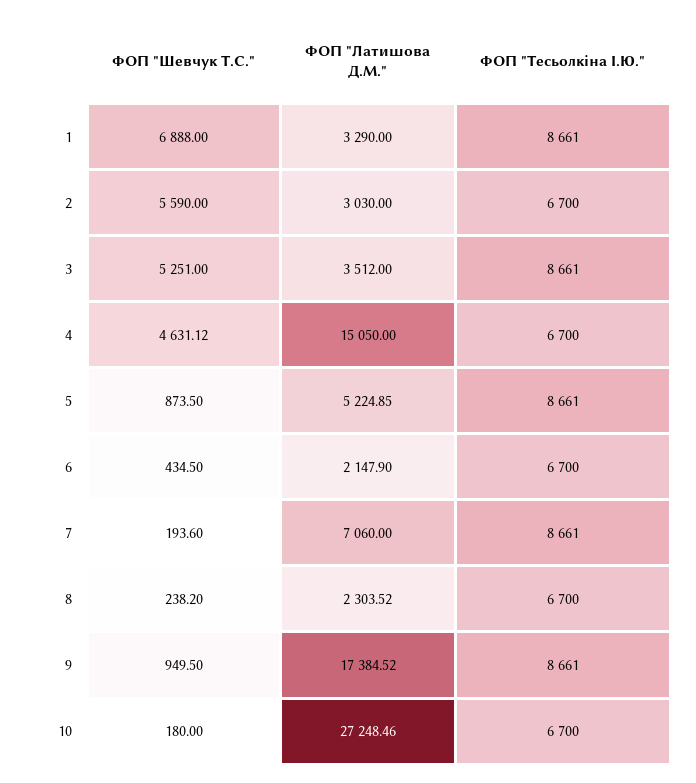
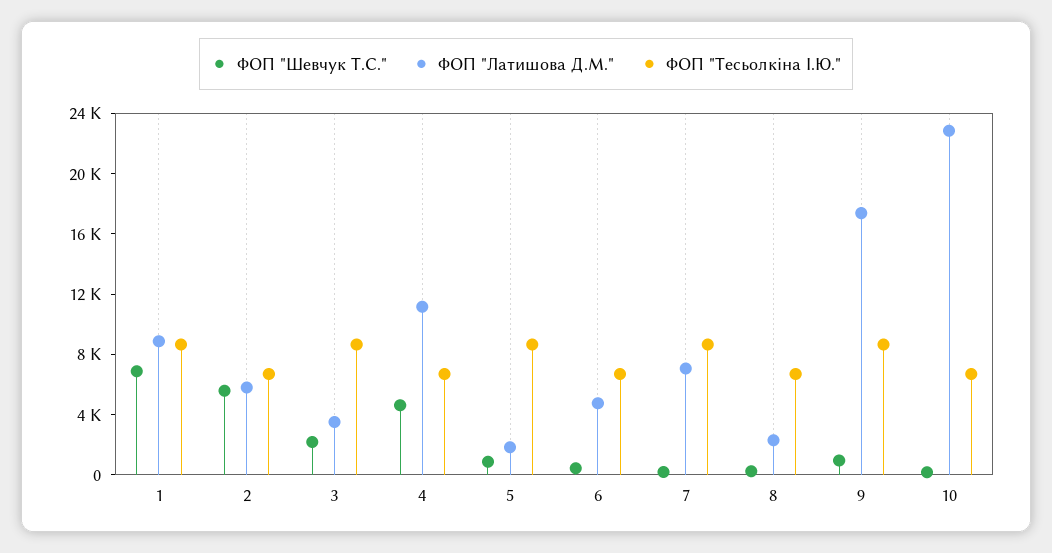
  {
    "ФОП \"Шевчук Т.С.\"": {
      "1": 6888,
      "2": 5590,
-     "3": 5251,
+     "3": 2000,
      "4": 4631.12,
      "5": 873.5,
      "6": 434.5,
      "7": 193.6,
      "8": 238.2,
      "9": 949.5,
      "10": 180
    },
    "ФОП \"Латишова Д.М.\"": {
-     "1": 3290,
+     "1": 9000,
-     "2": 3030,
+     "2": 6000,
      "3": 3512,
-     "4": 15050,
+     "4": 11000,
-     "5": 5224.85,
+     "5": 2000,
-     "6": 2147.9,
+     "6": 5000,
      "7": 7060,
      "8": 2303.52,
      "9": 17384.52,
-     "10": 27248.46
+     "10": 23000
    },
    "ФОП \"Тесьолкіна І.Ю.\"": {
      "1": 8661,
      "2": 6700,
      "3": 8661,
      "4": 6700,
      "5": 8661,
      "6": 6700,
      "7": 8661,
      "8": 6700,
      "9": 8661,
      "10": 6700
    }
  }

